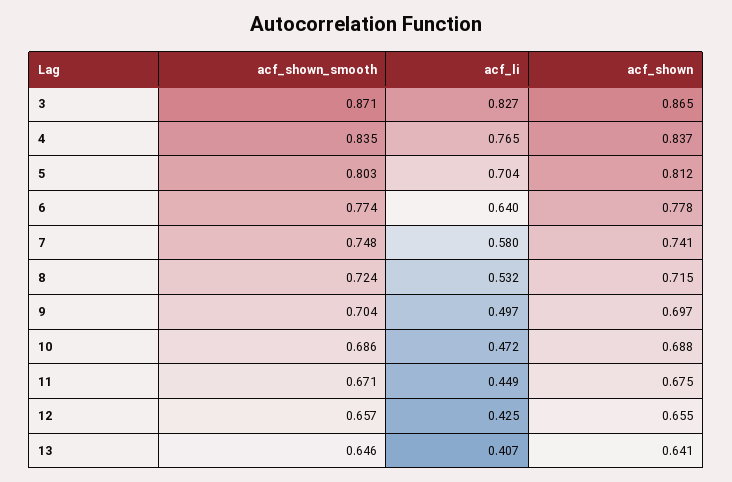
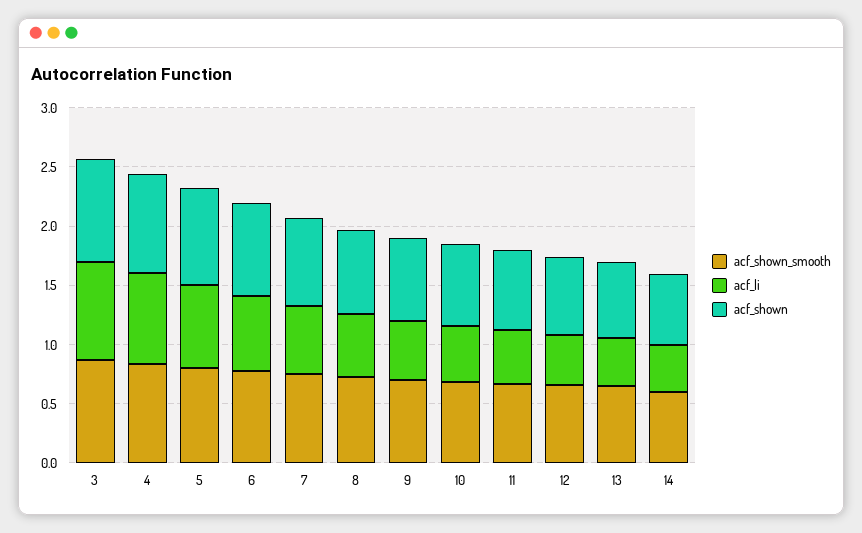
  {
    "acf_shown_smooth": {
      "3": 0.871,
      "4": 0.835,
      "5": 0.803,
      "6": 0.774,
      "7": 0.748,
      "8": 0.724,
      "9": 0.704,
      "10": 0.686,
      "11": 0.671,
      "12": 0.657,
-     "13": 0.646
+     "13": 0.646,
+     "14": 0.6
    },
    "acf_li": {
      "3": 0.827,
      "4": 0.765,
      "5": 0.704,
      "6": 0.64,
      "7": 0.58,
      "8": 0.532,
      "9": 0.497,
      "10": 0.472,
      "11": 0.449,
      "12": 0.425,
-     "13": 0.407
+     "13": 0.407,
+     "14": 0.4
    },
    "acf_shown": {
      "3": 0.865,
      "4": 0.837,
      "5": 0.812,
      "6": 0.778,
      "7": 0.741,
      "8": 0.715,
      "9": 0.697,
      "10": 0.688,
      "11": 0.675,
      "12": 0.655,
-     "13": 0.641
+     "13": 0.641,
+     "14": 0.6
    }
  }

